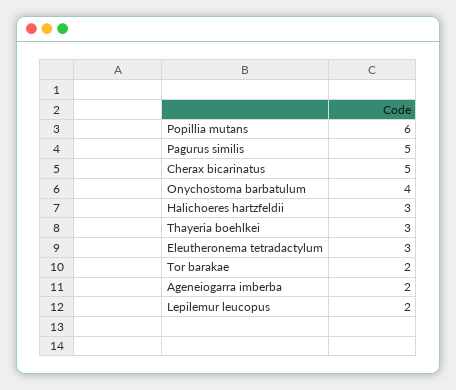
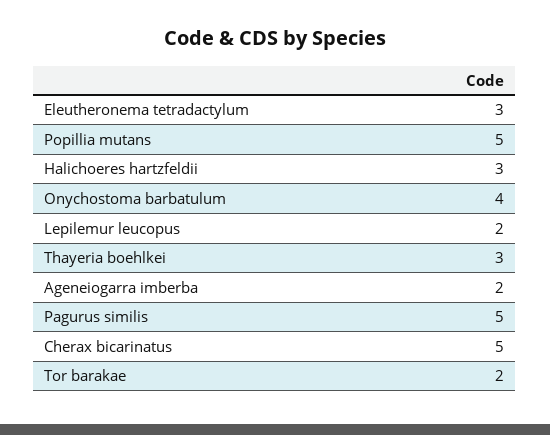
  {
-   "Popillia mutans": 6,
+   "Popillia mutans": 5,
    "Pagurus similis": 5,
    "Cherax bicarinatus": 5,
    "Onychostoma barbatulum": 4,
    "Halichoeres hartzfeldii": 3,
    "Thayeria boehlkei": 3,
    "Eleutheronema tetradactylum": 3,
    "Tor barakae": 2,
    "Ageneiogarra imberba": 2,
    "Lepilemur leucopus": 2
  }

